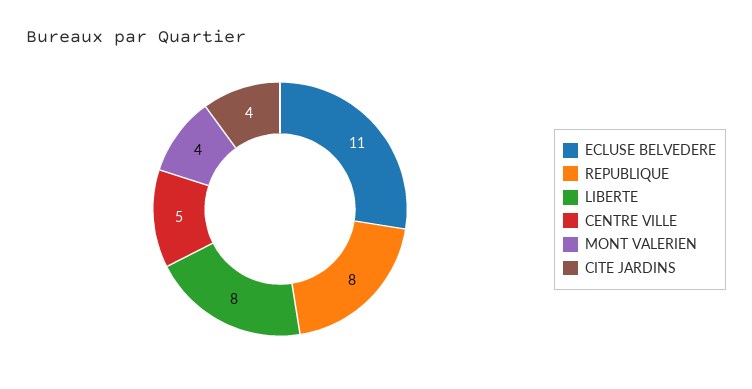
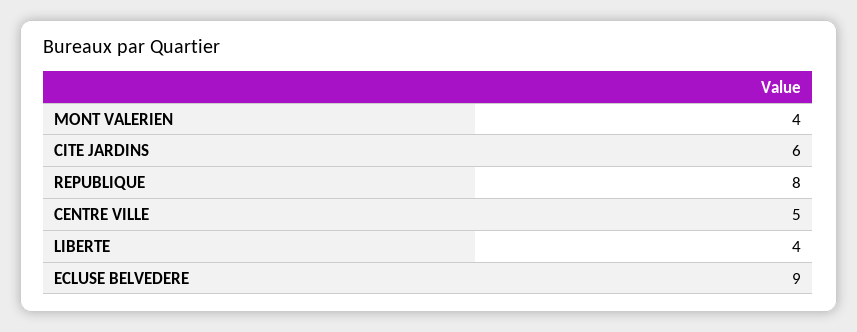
  {
-   "ECLUSE BELVEDERE": 11,
+   "ECLUSE BELVEDERE": 9,
    "REPUBLIQUE": 8,
-   "LIBERTE": 8,
+   "LIBERTE": 4,
    "CENTRE VILLE": 5,
    "MONT VALERIEN": 4,
-   "CITE JARDINS": 4
+   "CITE JARDINS": 6
  }

